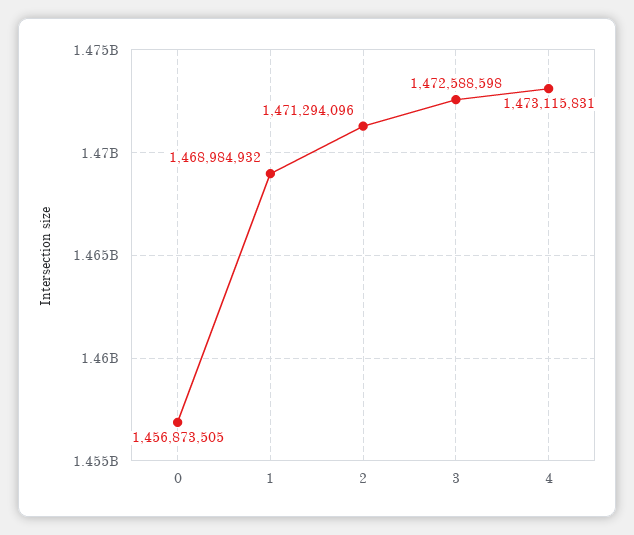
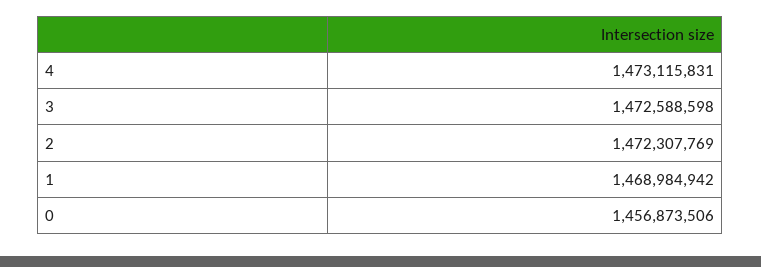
  {
-   "0": 1456873505,
+   "0": 1456873506,
-   "1": 1468984932,
+   "1": 1468984942,
-   "2": 1471294096,
+   "2": 1472307769,
    "3": 1472588598,
    "4": 1473115831
  }

